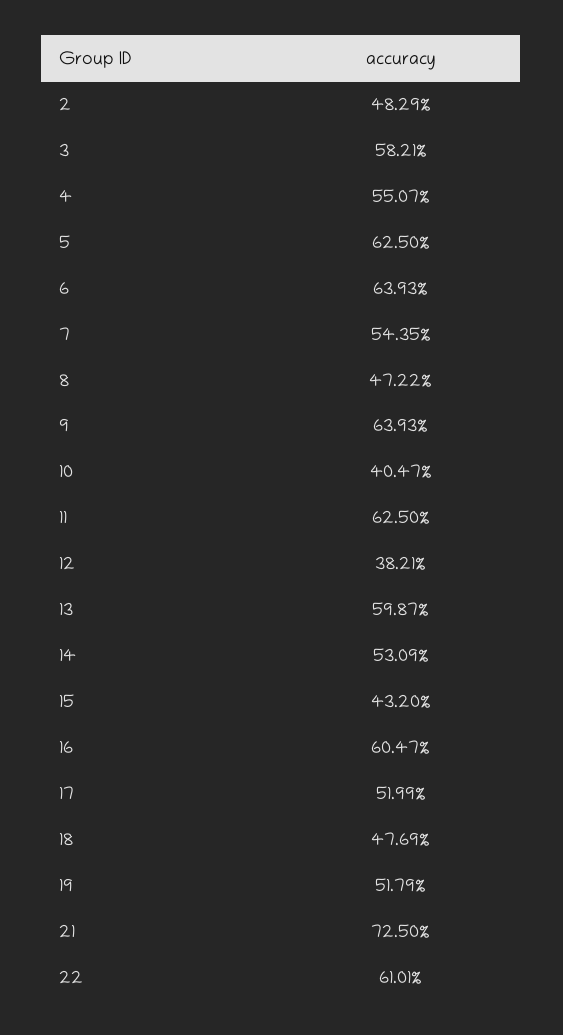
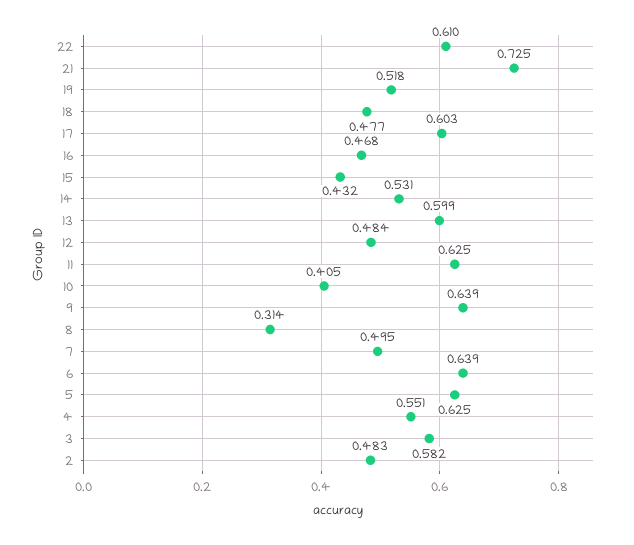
  {
    "2": 0.4829,
    "3": 0.5821,
    "4": 0.5507,
    "5": 0.625,
    "6": 0.6393,
-   "7": 0.5435,
+   "7": 0.495,
-   "8": 0.4722,
+   "8": 0.314,
    "9": 0.6393,
    "10": 0.4047,
    "11": 0.625,
-   "12": 0.3821,
+   "12": 0.484,
    "13": 0.5987,
    "14": 0.5309,
    "15": 0.432,
-   "16": 0.6047,
+   "16": 0.468,
-   "17": 0.5199,
+   "17": 0.603,
    "18": 0.4769,
    "19": 0.5179,
    "21": 0.725,
    "22": 0.6101
  }

